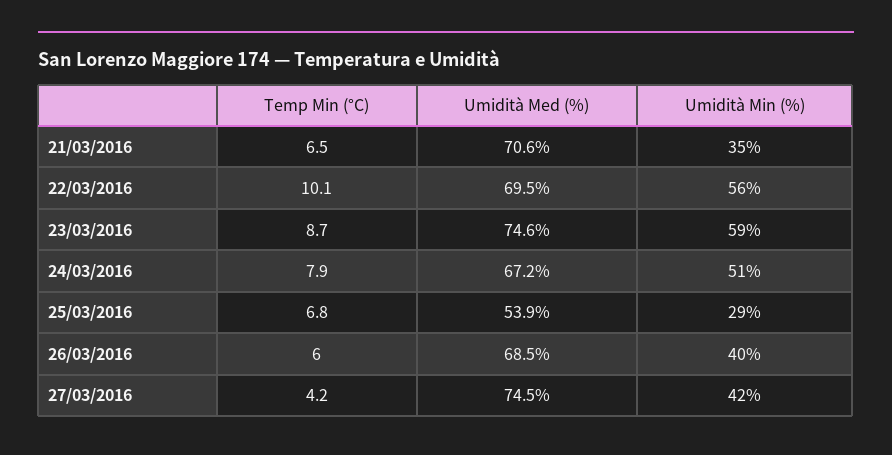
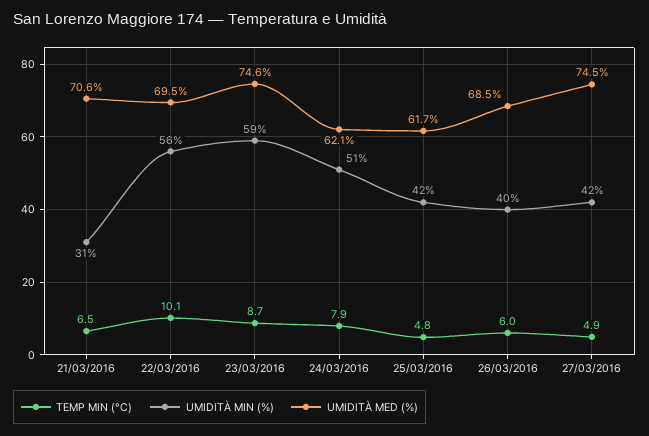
  {
    "Temp Min (°C)": {
      "21/03/2016": 6.5,
      "22/03/2016": 10.1,
      "23/03/2016": 8.7,
      "24/03/2016": 7.9,
-     "25/03/2016": 6.8,
+     "25/03/2016": 4.8,
      "26/03/2016": 6,
-     "27/03/2016": 4.2
+     "27/03/2016": 4.9
    },
    "Umidità Med (%)": {
      "21/03/2016": 70.6,
      "22/03/2016": 69.5,
      "23/03/2016": 74.6,
-     "24/03/2016": 67.2,
+     "24/03/2016": 62.1,
-     "25/03/2016": 53.9,
+     "25/03/2016": 61.7,
      "26/03/2016": 68.5,
      "27/03/2016": 74.5
    },
    "Umidità Min (%)": {
-     "21/03/2016": 35,
+     "21/03/2016": 31,
      "22/03/2016": 56,
      "23/03/2016": 59,
      "24/03/2016": 51,
-     "25/03/2016": 29,
+     "25/03/2016": 42,
      "26/03/2016": 40,
      "27/03/2016": 42
    }
  }

